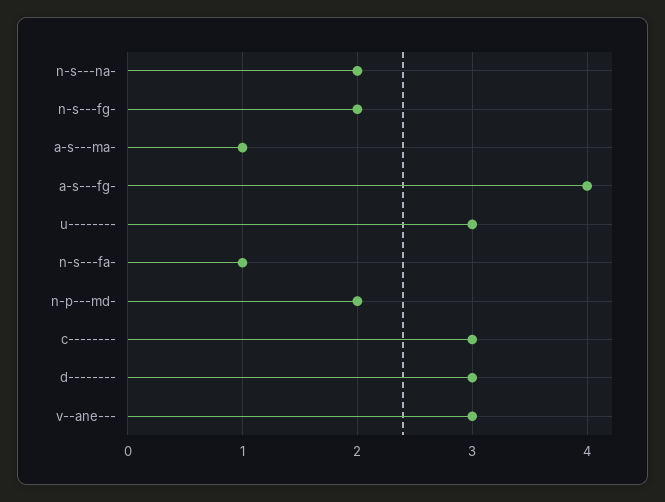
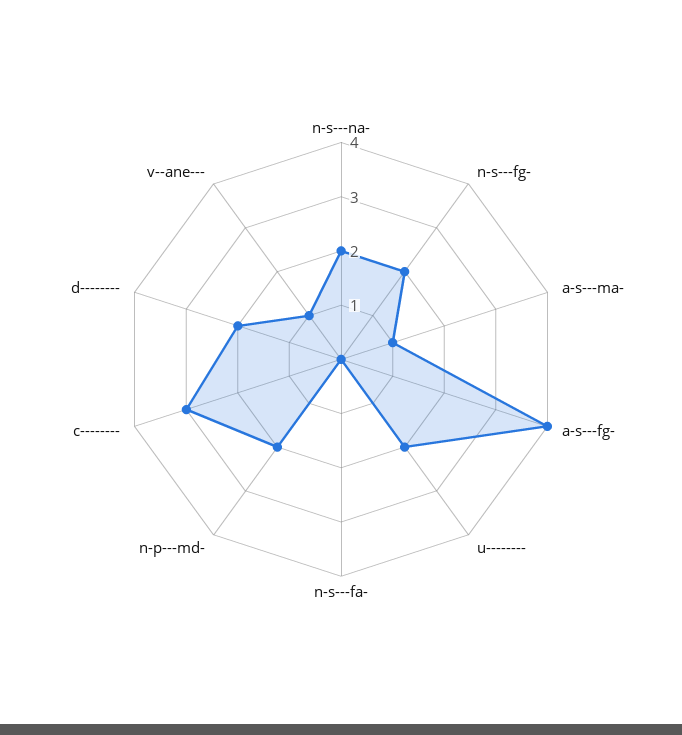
  {
    "n-s---na-": 2,
    "n-s---fg-": 2,
    "a-s---ma-": 1,
    "a-s---fg-": 4,
-   "u--------": 3,
+   "u--------": 2,
-   "n-s---fa-": 1,
+   "n-s---fa-": 0,
    "n-p---md-": 2,
    "c--------": 3,
-   "d--------": 3,
+   "d--------": 2,
-   "v--ane---": 3
+   "v--ane---": 1
  }

